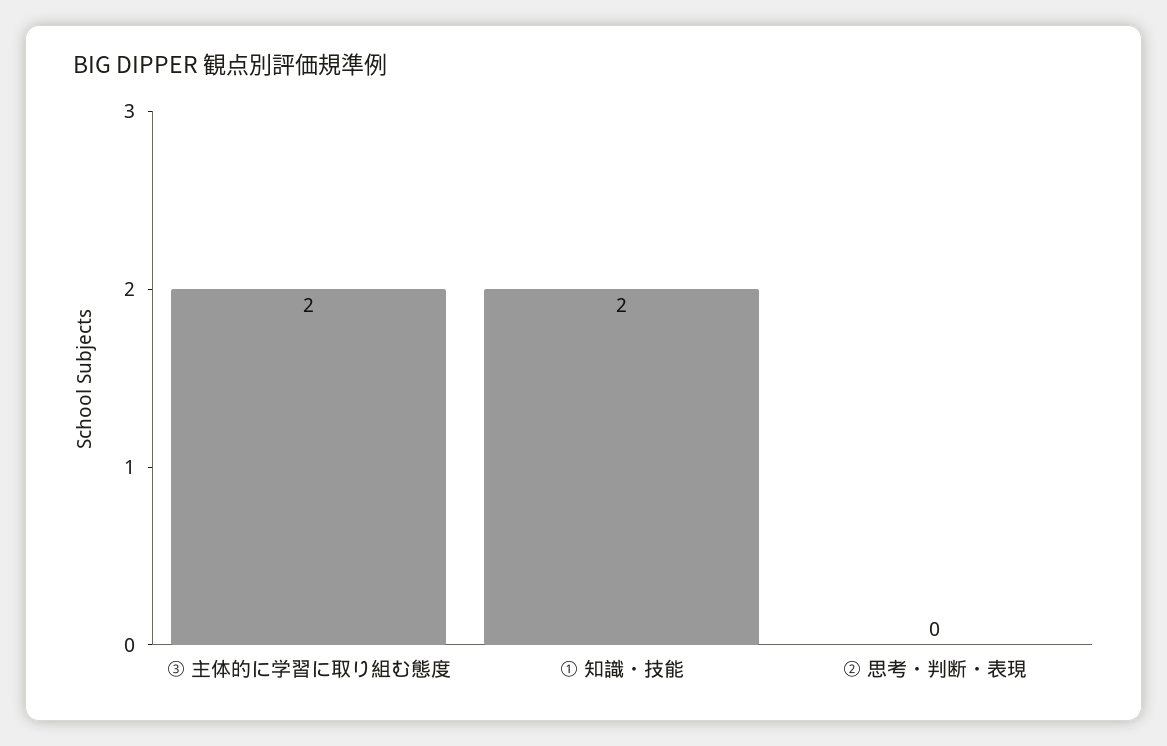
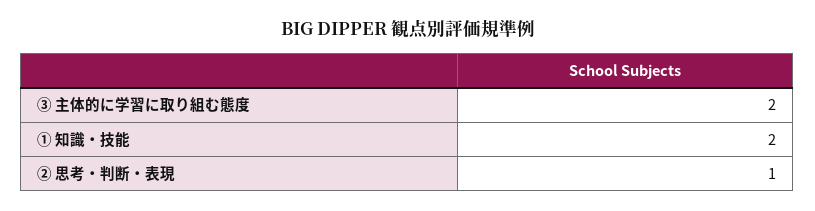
  {
    "③ 主体的に学習に取り組む態度": 2,
    "① 知識・技能": 2,
-   "② 思考・判断・表現": 0
+   "② 思考・判断・表現": 1
  }

